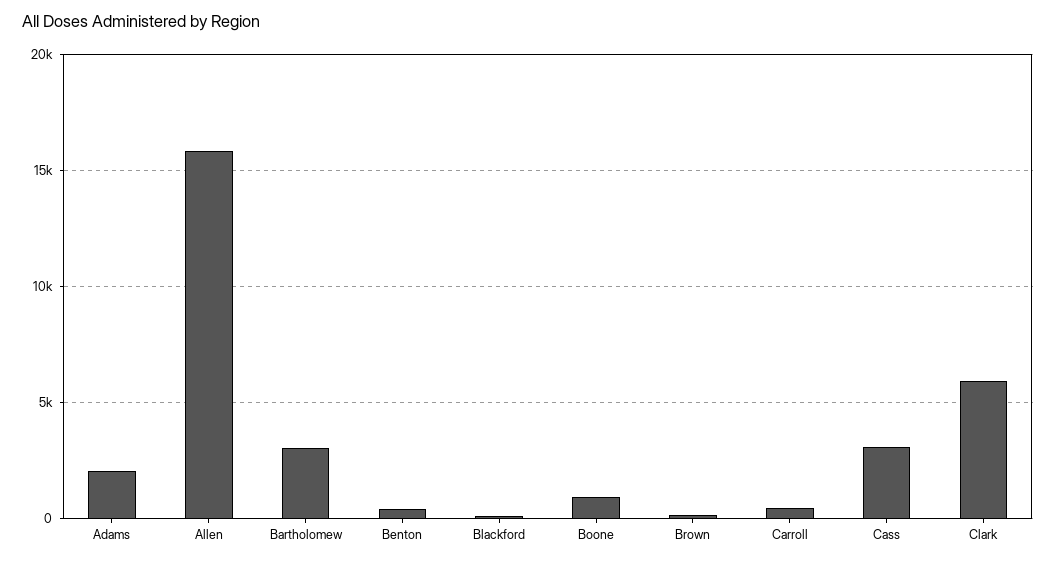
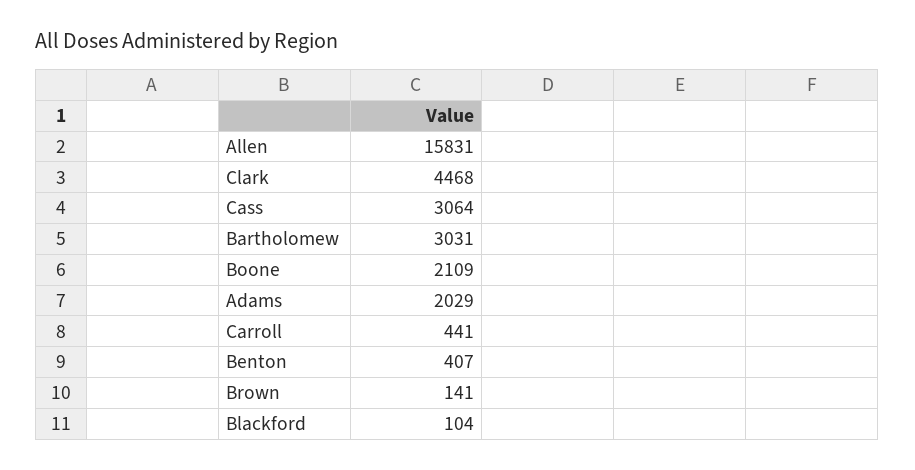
  {
    "Adams": 2029,
    "Allen": 15831,
    "Bartholomew": 3031,
    "Benton": 407,
    "Blackford": 104,
-   "Boone": 1000,
+   "Boone": 2109,
    "Brown": 141,
    "Carroll": 441,
    "Cass": 3064,
-   "Clark": 6000
+   "Clark": 4468
  }

